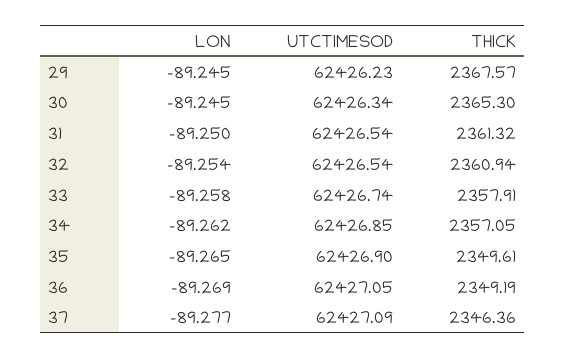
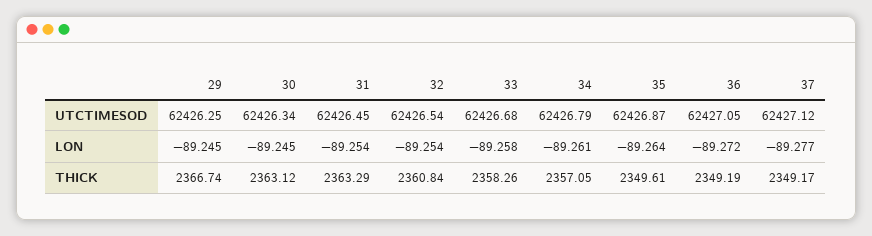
  {
    "LON": {
      "29": -89.245,
      "30": -89.245,
-     "31": -89.25,
+     "31": -89.254,
      "32": -89.254,
      "33": -89.258,
-     "34": -89.262,
+     "34": -89.261,
-     "35": -89.265,
+     "35": -89.264,
-     "36": -89.269,
+     "36": -89.272,
      "37": -89.277
    },
    "UTCTIMESOD": {
-     "29": 62426.23,
+     "29": 62426.25,
      "30": 62426.34,
-     "31": 62426.54,
+     "31": 62426.45,
      "32": 62426.54,
-     "33": 62426.74,
+     "33": 62426.68,
-     "34": 62426.85,
+     "34": 62426.79,
-     "35": 62426.9,
+     "35": 62426.87,
      "36": 62427.05,
-     "37": 62427.09
+     "37": 62427.12
    },
    "THICK": {
-     "29": 2367.57,
+     "29": 2366.74,
-     "30": 2365.3,
+     "30": 2363.12,
-     "31": 2361.32,
+     "31": 2363.29,
-     "32": 2360.94,
+     "32": 2360.84,
-     "33": 2357.91,
+     "33": 2358.26,
      "34": 2357.05,
      "35": 2349.61,
      "36": 2349.19,
-     "37": 2346.36
+     "37": 2349.17
    }
  }

